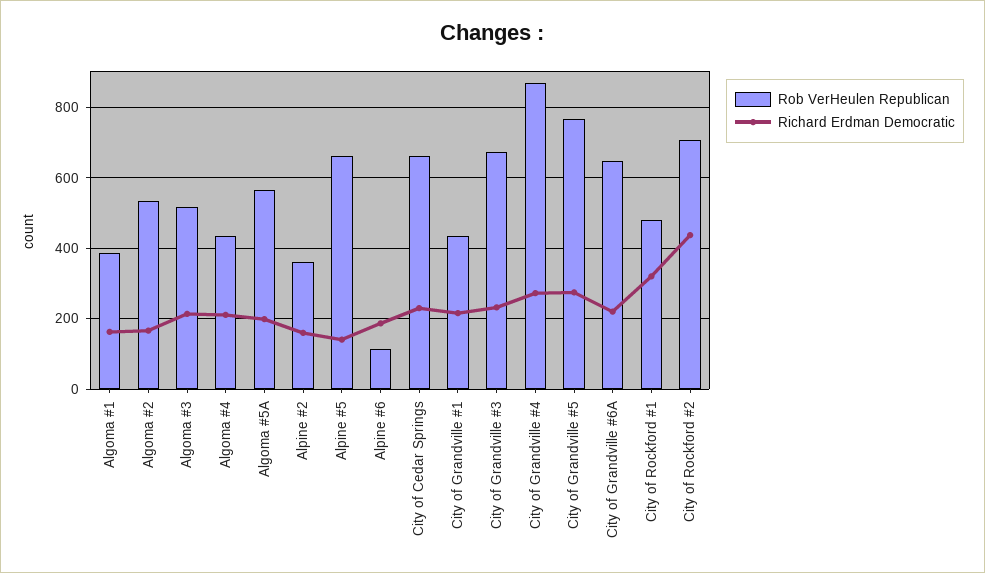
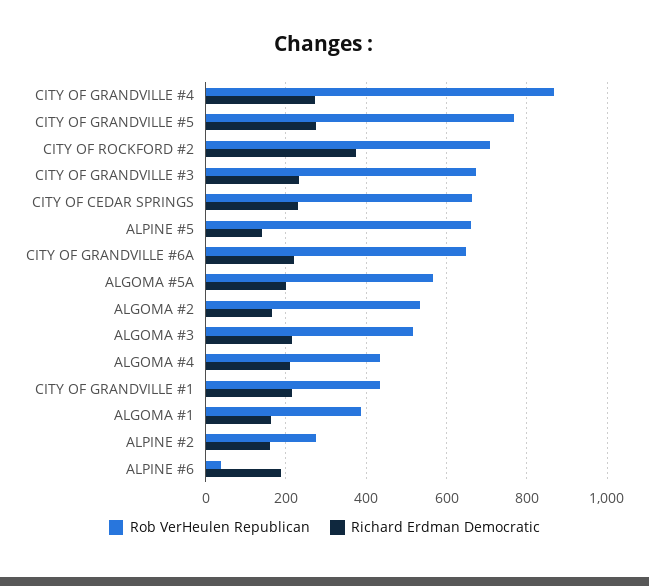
  {
    "Rob VerHeulen Republican": {
      "Algoma #1": 380,
      "Algoma #2": 540,
      "Algoma #3": 520,
      "Algoma #4": 440,
      "Algoma #5A": 560,
-     "Alpine #2": 360,
+     "Alpine #2": 280,
      "Alpine #5": 660,
-     "Alpine #6": 120,
+     "Alpine #6": 40,
      "City of Cedar Springs": 660,
      "City of Grandville #1": 440,
      "City of Grandville #3": 680,
      "City of Grandville #4": 860,
      "City of Grandville #5": 760,
      "City of Grandville #6A": 640,
-     "City of Rockford #1": 480,
      "City of Rockford #2": 700
    },
    "Richard Erdman Democratic": {
      "Algoma #1": 160,
      "Algoma #2": 160,
      "Algoma #3": 220,
      "Algoma #4": 220,
      "Algoma #5A": 200,
      "Alpine #2": 160,
      "Alpine #5": 140,
      "Alpine #6": 180,
      "City of Cedar Springs": 240,
      "City of Grandville #1": 220,
      "City of Grandville #3": 240,
      "City of Grandville #4": 280,
      "City of Grandville #5": 280,
      "City of Grandville #6A": 220,
-     "City of Rockford #1": 320,
-     "City of Rockford #2": 440
+     "City of Rockford #2": 380
    }
  }

